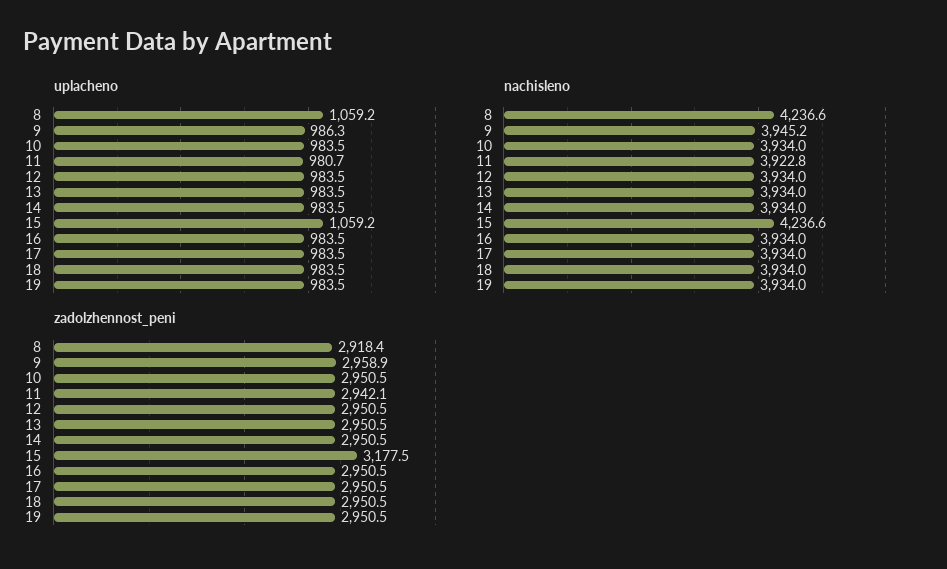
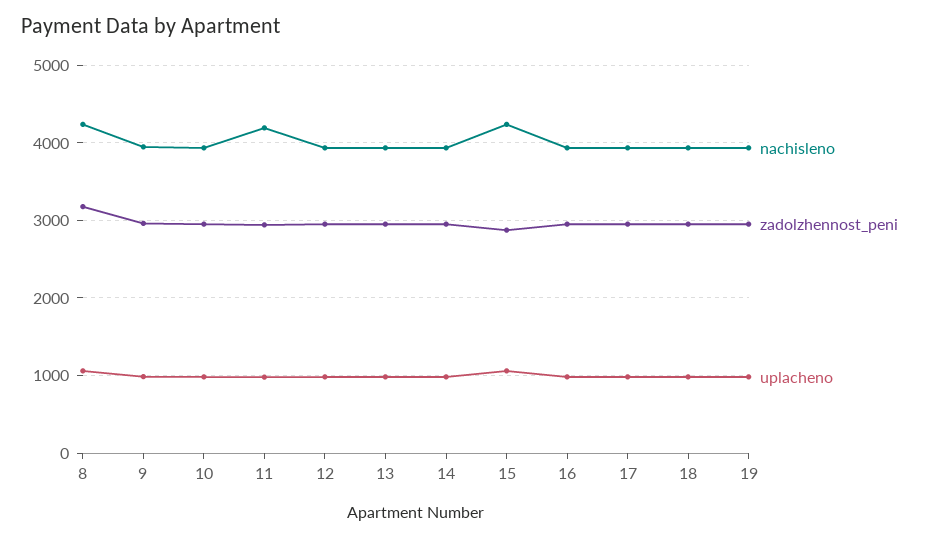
  {
    "uplacheno": {
      "8": 1059.2,
      "9": 986.3,
      "10": 983.5,
      "11": 980.7,
      "12": 983.5,
      "13": 983.5,
      "14": 983.5,
      "15": 1059.2,
      "16": 983.5,
      "17": 983.5,
      "18": 983.5,
      "19": 983.5
    },
    "nachisleno": {
      "8": 4236.6,
      "9": 3945.2,
      "10": 3934,
-     "11": 3922.8,
+     "11": 4200,
      "12": 3934,
      "13": 3934,
      "14": 3934,
      "15": 4236.6,
      "16": 3934,
      "17": 3934,
      "18": 3934,
      "19": 3934
    },
    "zadolzhennost_peni": {
-     "8": 2918.4,
+     "8": 3200,
      "9": 2958.9,
      "10": 2950.5,
      "11": 2942.1,
      "12": 2950.5,
      "13": 2950.5,
      "14": 2950.5,
-     "15": 3177.5,
+     "15": 2900,
      "16": 2950.5,
      "17": 2950.5,
      "18": 2950.5,
      "19": 2950.5
    }
  }

